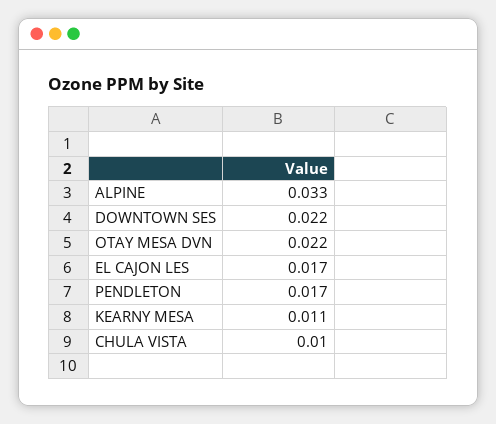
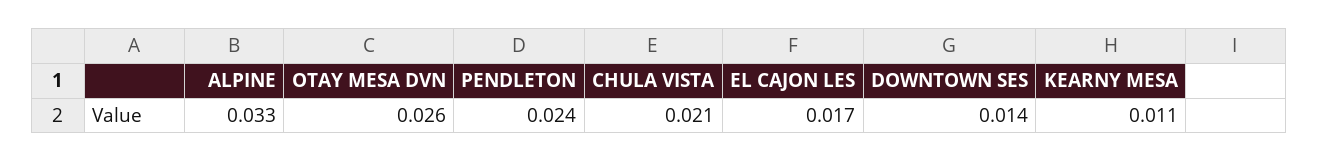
  {
    "ALPINE": 0.033,
-   "DOWNTOWN SES": 0.022,
+   "DOWNTOWN SES": 0.014,
-   "OTAY MESA DVN": 0.022,
+   "OTAY MESA DVN": 0.026,
    "EL CAJON LES": 0.017,
-   "PENDLETON": 0.017,
+   "PENDLETON": 0.024,
    "KEARNY MESA": 0.011,
-   "CHULA VISTA": 0.01
+   "CHULA VISTA": 0.021
  }

